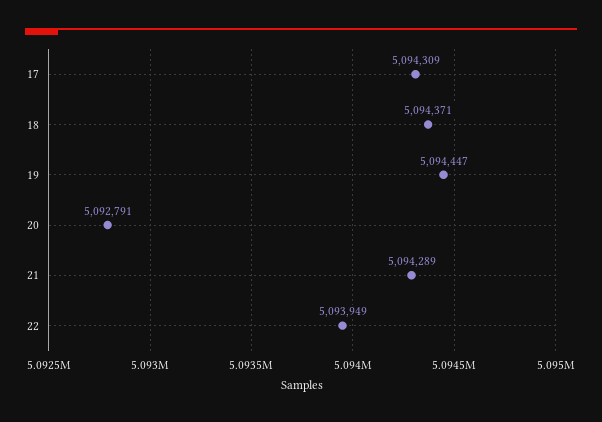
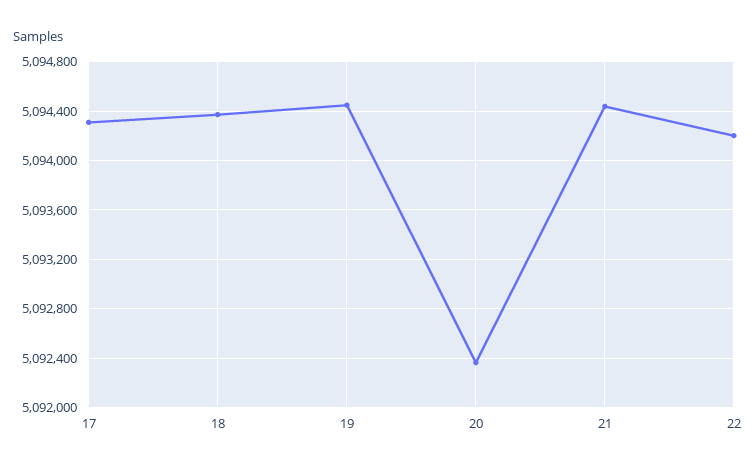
  {
    "17": 5094309,
    "18": 5094371,
    "19": 5094447,
-   "20": 5092791,
+   "20": 5092350,
-   "21": 5094289,
+   "21": 5094450,
-   "22": 5093949
+   "22": 5094200
  }

